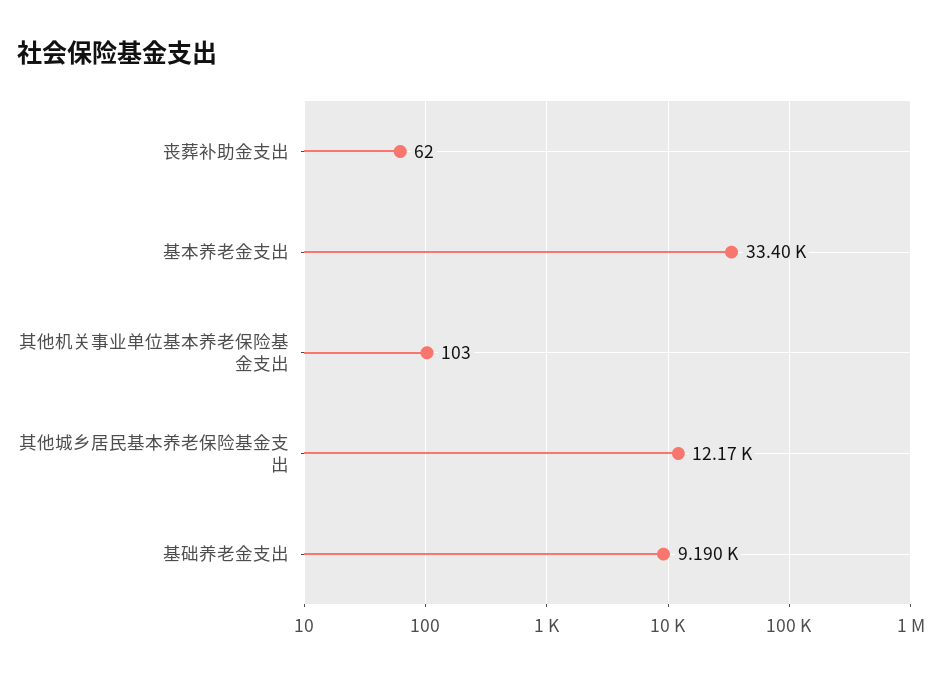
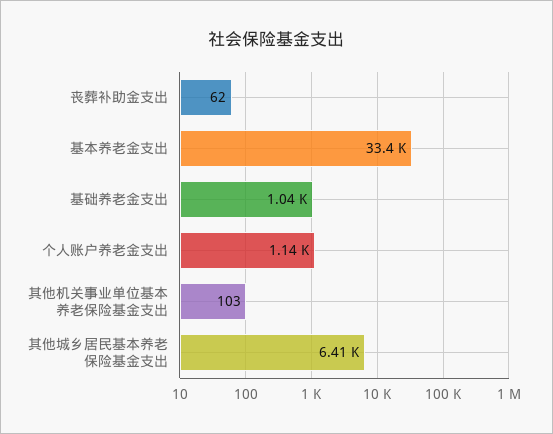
  {
    "丧葬补助金支出": 62,
    "基本养老金支出": 33400,
    "其他机关事业单位基本养老保险基金支出": 103,
-   "其他城乡居民基本养老保险基金支出": 12170,
+   "其他城乡居民基本养老保险基金支出": 6410,
-   "基础养老金支出": 9190
+   "基础养老金支出": 1040,
+   "个人账户养老金支出": 1140
  }

